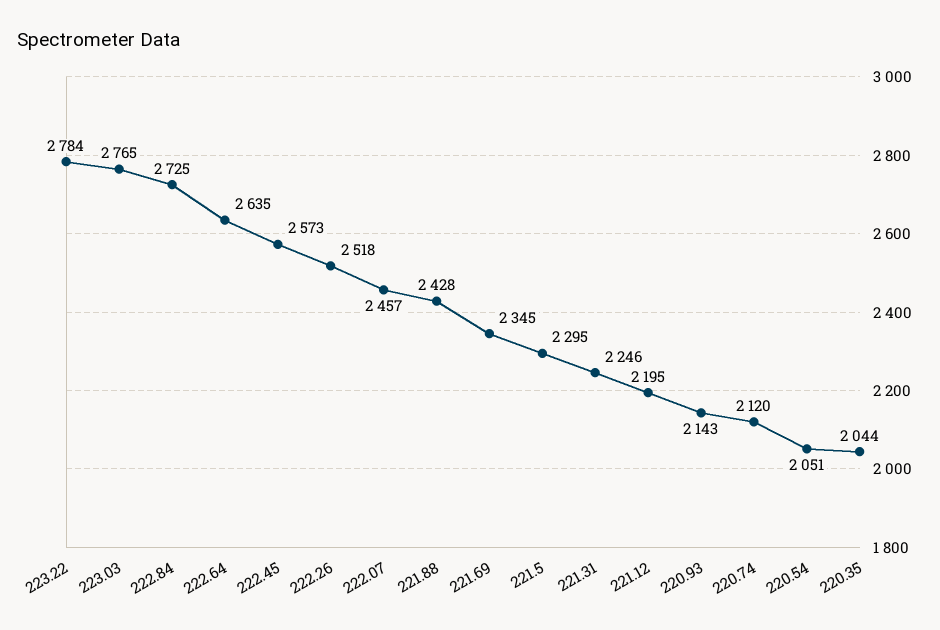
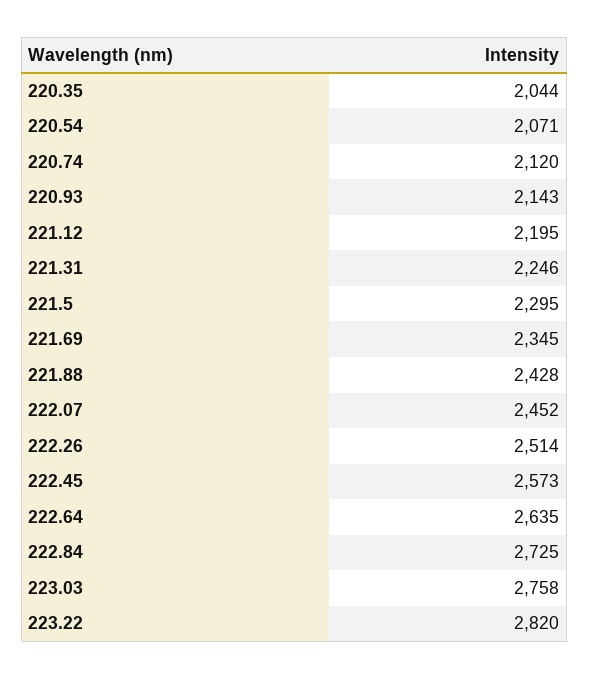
  {
-   "223.22": 2784,
+   "223.22": 2820,
-   "223.03": 2765,
+   "223.03": 2758,
    "222.84": 2725,
    "222.64": 2635,
    "222.45": 2573,
-   "222.26": 2518,
+   "222.26": 2514,
-   "222.07": 2457,
+   "222.07": 2452,
    "221.88": 2428,
    "221.69": 2345,
    "221.5": 2295,
    "221.31": 2246,
    "221.12": 2195,
    "220.93": 2143,
    "220.74": 2120,
-   "220.54": 2051,
+   "220.54": 2071,
    "220.35": 2044
  }

